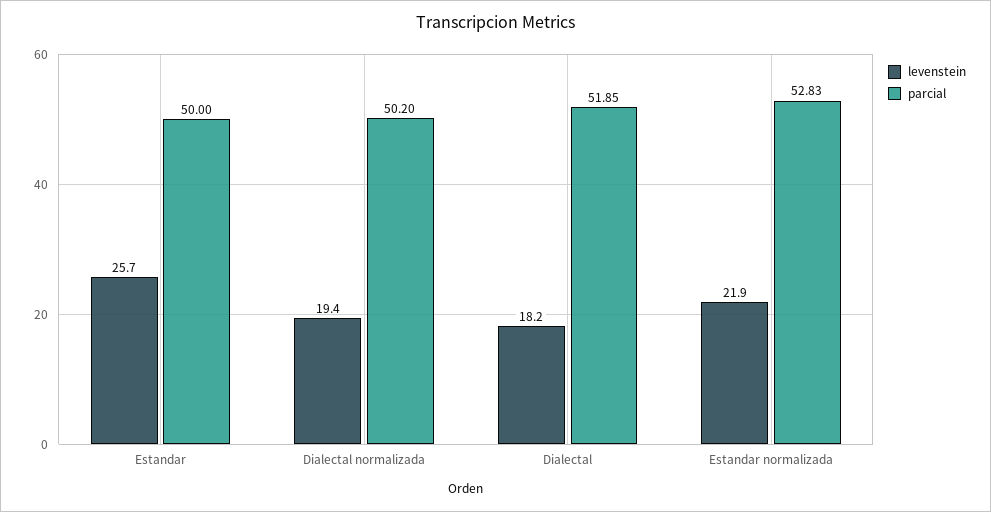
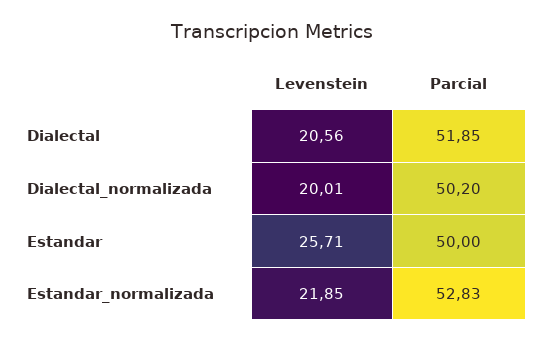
  {
    "levenstein": {
      "Estandar": 25.71,
-     "Dialectal normalizada": 19.4,
+     "Dialectal normalizada": 20.01,
-     "Dialectal": 18.2,
+     "Dialectal": 20.56,
      "Estandar normalizada": 21.85
    },
    "parcial": {
      "Estandar": 50,
      "Dialectal normalizada": 50.2,
      "Dialectal": 51.85,
      "Estandar normalizada": 52.83
    }
  }

